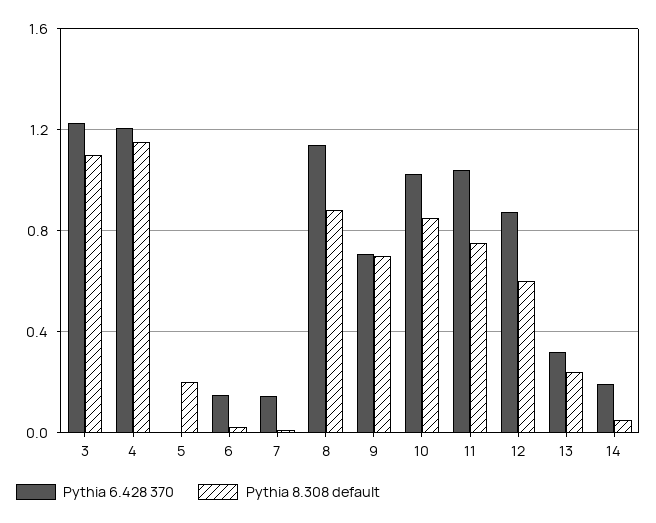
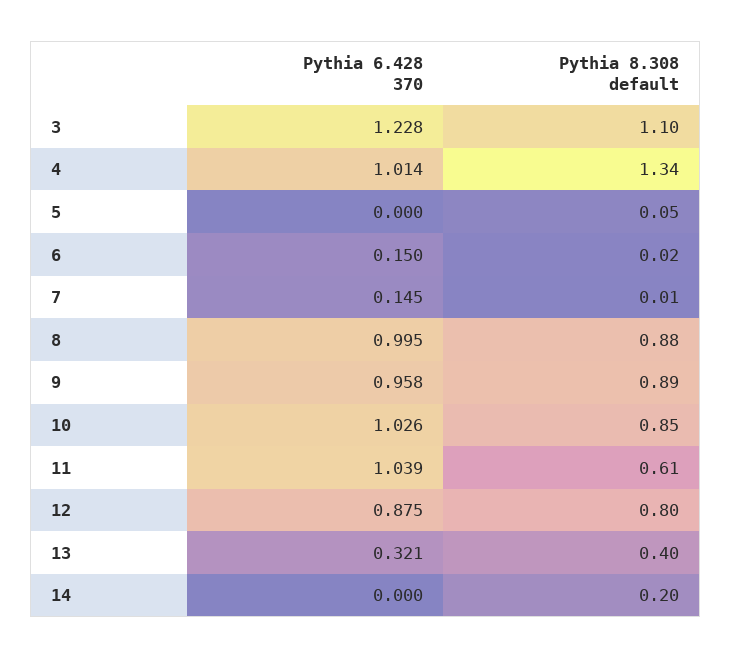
  {
    "Pythia 6.428 370": {
      "3": 1.228,
-     "4": 1.2,
+     "4": 1.014,
      "5": 0,
      "6": 0.15,
      "7": 0.145,
-     "8": 1.15,
+     "8": 0.995,
-     "9": 0.7,
+     "9": 0.958,
      "10": 1.026,
      "11": 1.039,
      "12": 0.875,
      "13": 0.321,
-     "14": 0.2
+     "14": 0
    },
    "Pythia 8.308 default": {
      "3": 1.1,
-     "4": 1.15,
+     "4": 1.34,
-     "5": 0.2,
+     "5": 0.05,
      "6": 0.02,
      "7": 0.01,
      "8": 0.88,
-     "9": 0.7,
+     "9": 0.89,
      "10": 0.85,
-     "11": 0.75,
+     "11": 0.61,
-     "12": 0.6,
+     "12": 0.8,
-     "13": 0.25,
+     "13": 0.4,
-     "14": 0.05
+     "14": 0.2
    }
  }

